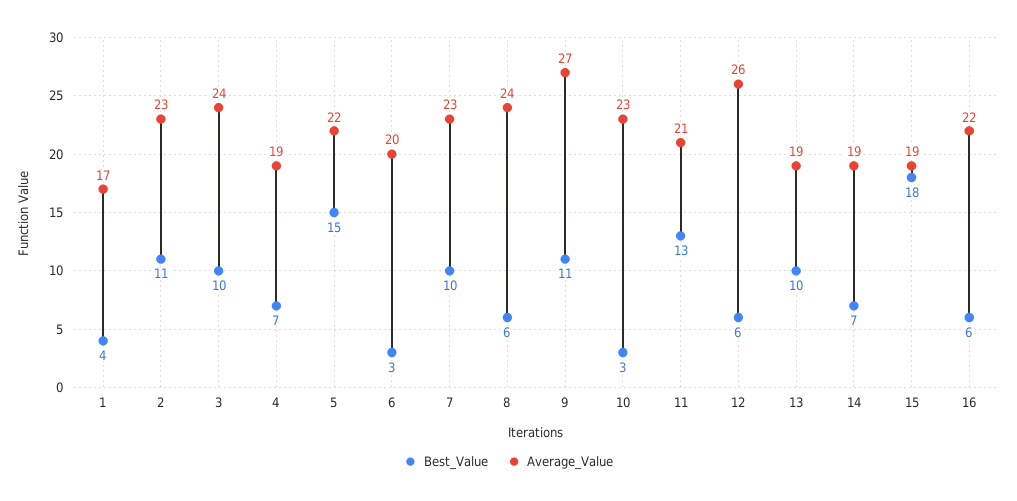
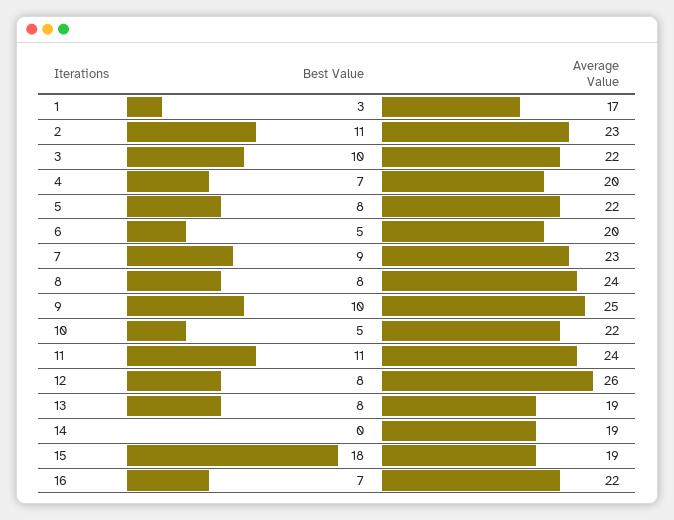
  {
    "Best_Value": {
-     "1": 4,
+     "1": 3,
      "2": 11,
      "3": 10,
      "4": 7,
-     "5": 15,
+     "5": 8,
-     "6": 3,
+     "6": 5,
-     "7": 10,
+     "7": 9,
-     "8": 6,
+     "8": 8,
-     "9": 11,
+     "9": 10,
-     "10": 3,
+     "10": 5,
-     "11": 13,
+     "11": 11,
-     "12": 6,
+     "12": 8,
-     "13": 10,
+     "13": 8,
-     "14": 7,
+     "14": 0,
      "15": 18,
-     "16": 6
+     "16": 7
    },
    "Average_Value": {
      "1": 17,
      "2": 23,
-     "3": 24,
+     "3": 22,
-     "4": 19,
+     "4": 20,
      "5": 22,
      "6": 20,
      "7": 23,
      "8": 24,
-     "9": 27,
+     "9": 25,
-     "10": 23,
+     "10": 22,
-     "11": 21,
+     "11": 24,
      "12": 26,
      "13": 19,
      "14": 19,
      "15": 19,
      "16": 22
    }
  }

